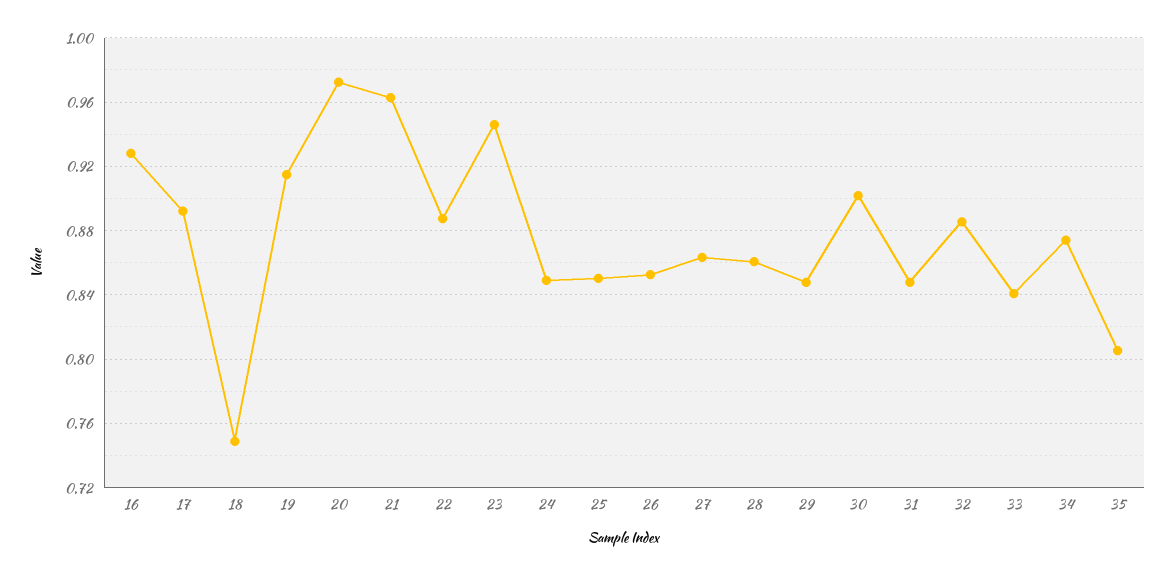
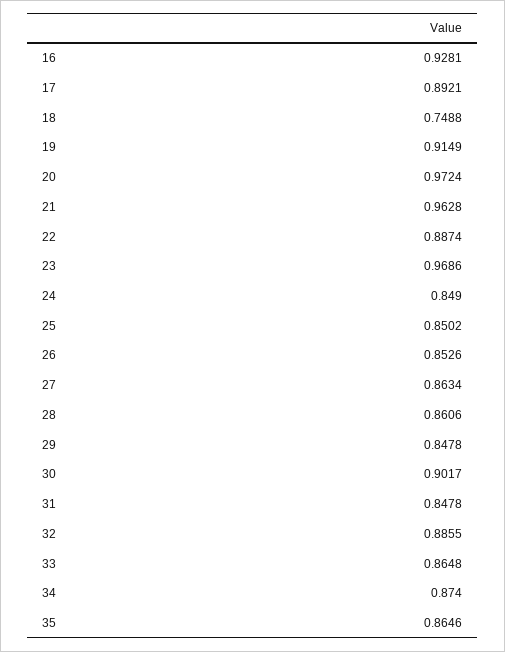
  {
    "16": 0.9281,
    "17": 0.8921,
    "18": 0.7488,
    "19": 0.9149,
    "20": 0.9724,
    "21": 0.9628,
    "22": 0.8874,
-   "23": 0.945,
+   "23": 0.9686,
    "24": 0.849,
    "25": 0.8502,
    "26": 0.8526,
    "27": 0.8634,
    "28": 0.8606,
    "29": 0.8478,
    "30": 0.9017,
    "31": 0.8478,
    "32": 0.8855,
-   "33": 0.84,
+   "33": 0.8648,
    "34": 0.874,
-   "35": 0.805
+   "35": 0.8646
  }

